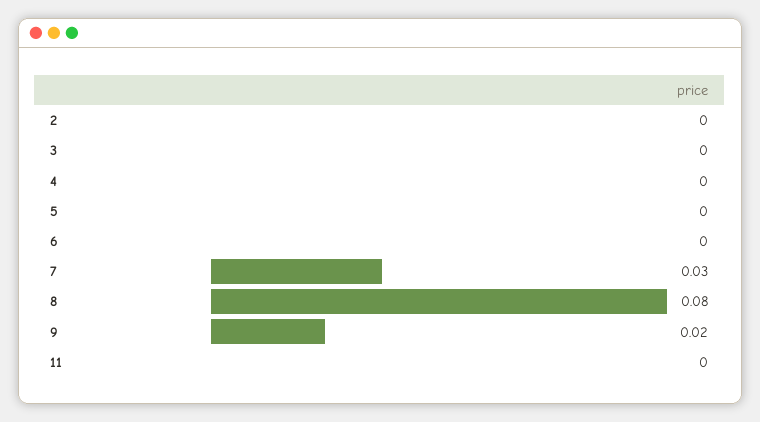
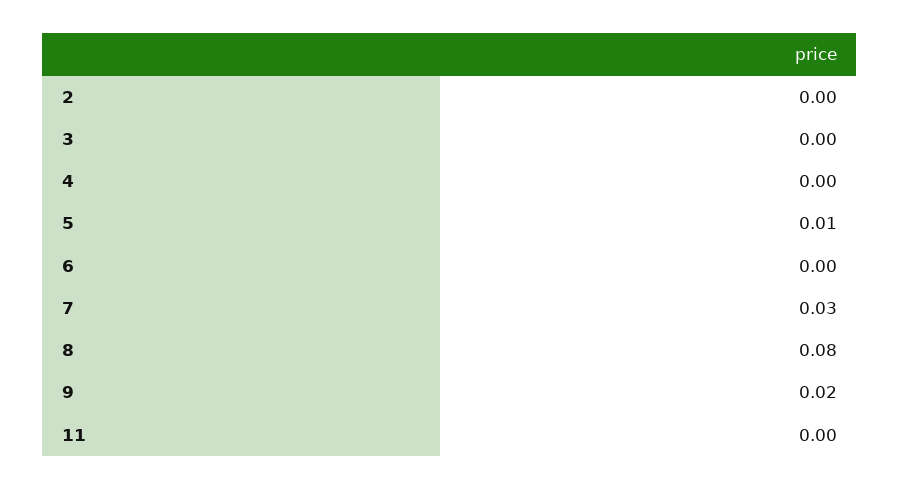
  {
    "2": 0,
    "3": 0,
    "4": 0,
-   "5": 0,
+   "5": 0.01,
    "6": 0,
    "7": 0.03,
    "8": 0.08,
    "9": 0.02,
    "11": 0
  }

